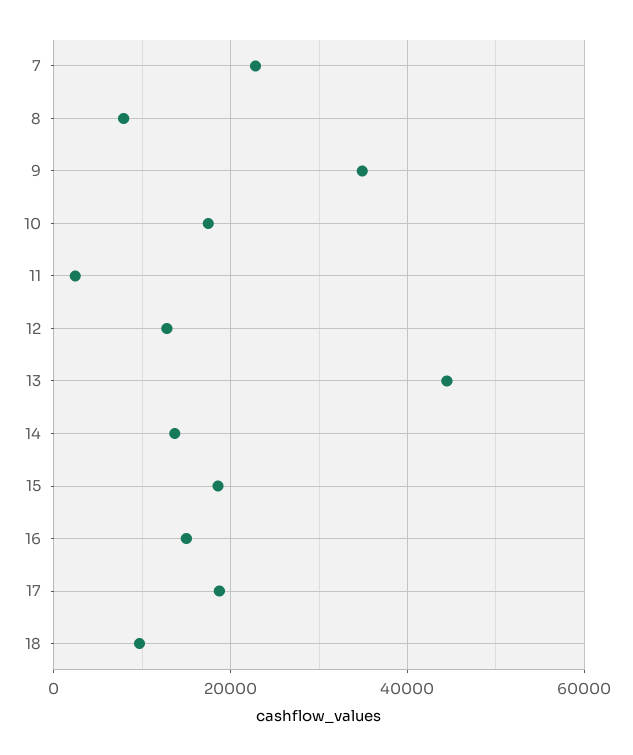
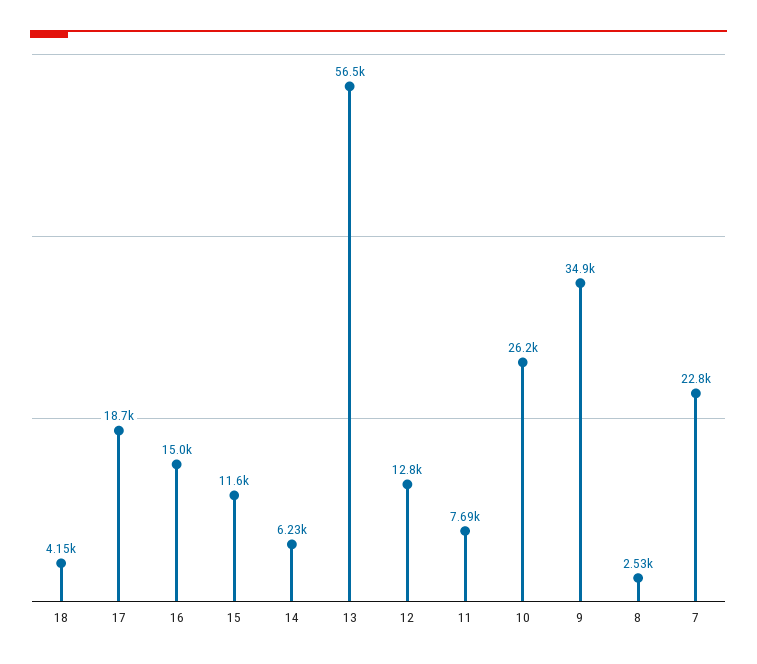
  {
    "7": 22800,
-   "8": 8000,
+   "8": 2530,
    "9": 34900,
-   "10": 18000,
+   "10": 26200,
-   "11": 2000,
+   "11": 7690,
    "12": 12800,
-   "13": 44000,
+   "13": 56500,
-   "14": 14000,
+   "14": 6230,
-   "15": 18000,
+   "15": 11600,
    "16": 15000,
    "17": 18700,
-   "18": 10000
+   "18": 4150
  }

